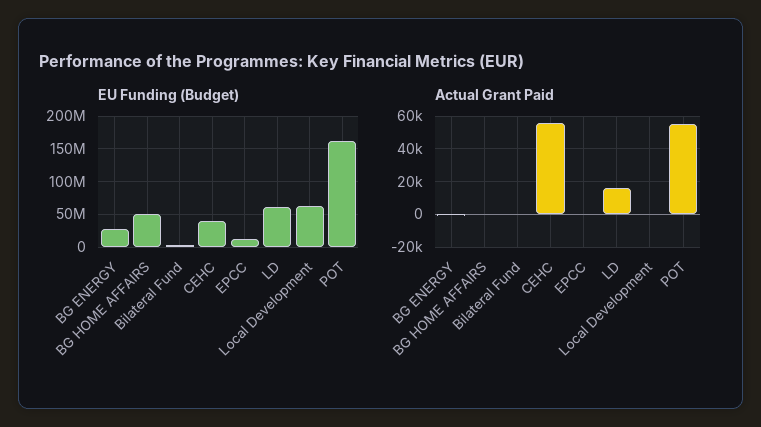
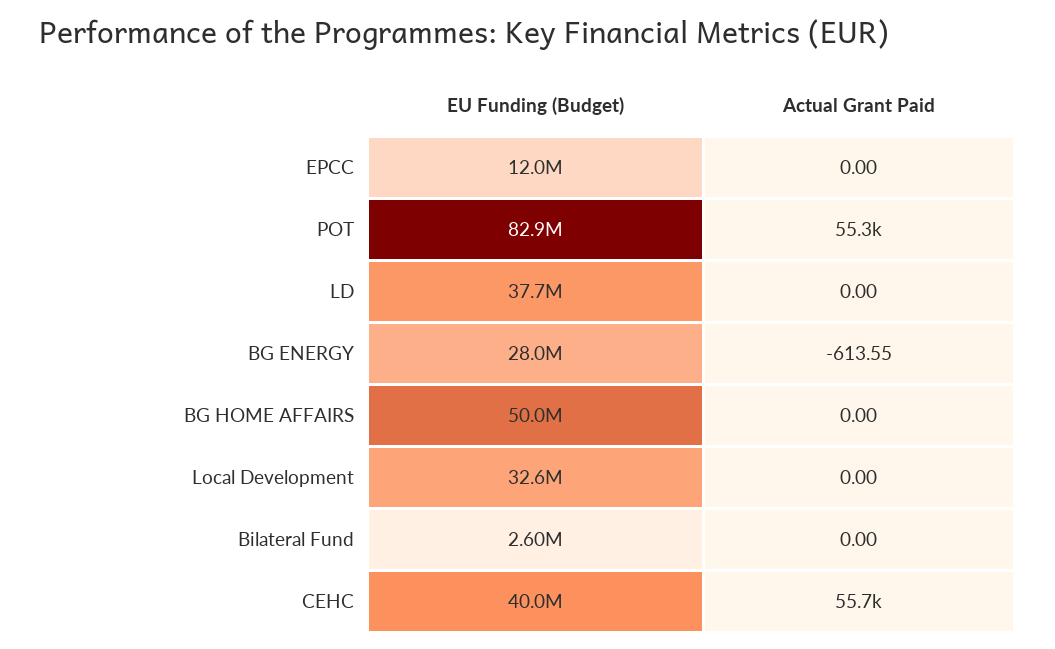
  {
    "EU Funding (Budget)": {
      "BG ENERGY": 28000000,
      "BG HOME AFFAIRS": 50000000,
      "Bilateral Fund": 2600000,
      "CEHC": 40000000,
      "EPCC": 12000000,
-     "LD": 60000000,
+     "LD": 37700000,
-     "Local Development": 60000000,
+     "Local Development": 32600000,
-     "POT": 160000000
+     "POT": 82900000
    },
    "Actual Grant Paid": {
      "BG ENERGY": -613.55,
      "BG HOME AFFAIRS": 0,
      "Bilateral Fund": 0,
      "CEHC": 55700,
      "EPCC": 0,
-     "LD": 15000,
+     "LD": 0,
      "Local Development": 0,
      "POT": 55300
    }
  }

